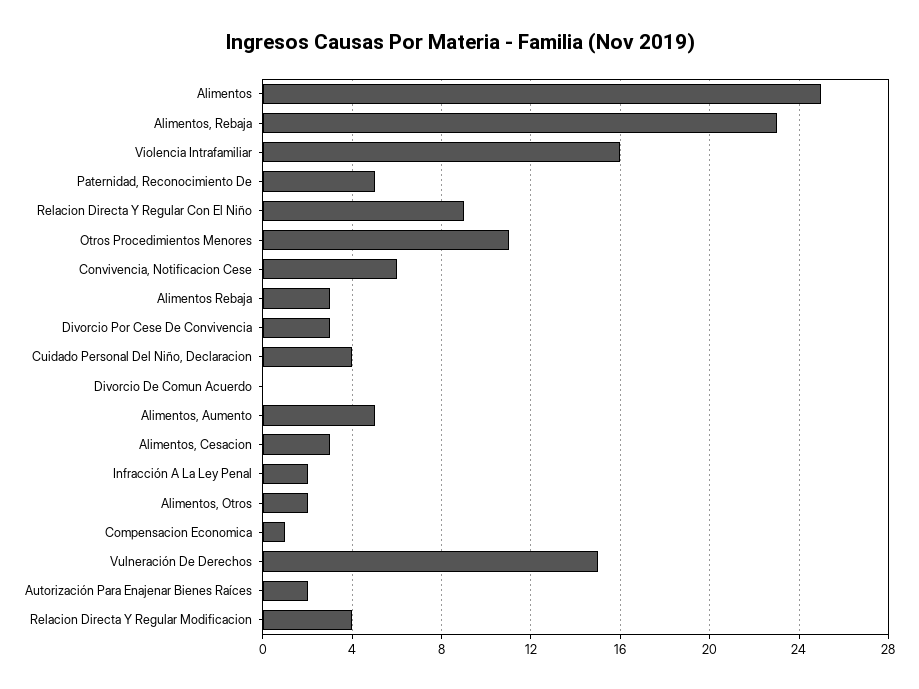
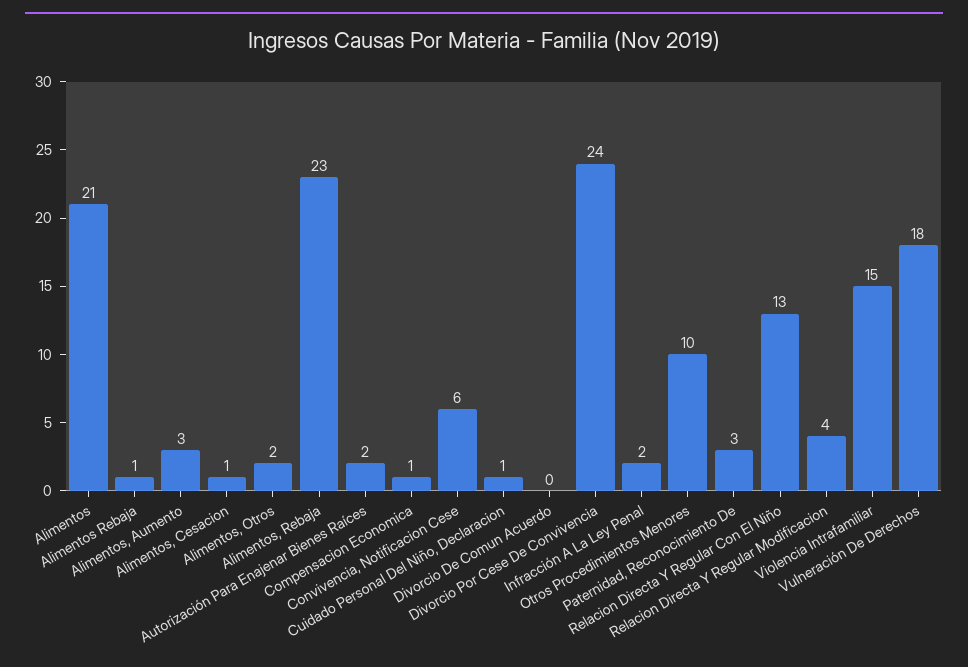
  {
-   "Alimentos": 25,
+   "Alimentos": 21,
    "Alimentos, Rebaja": 23,
-   "Violencia Intrafamiliar": 16,
+   "Violencia Intrafamiliar": 15,
-   "Paternidad, Reconocimiento De": 5,
+   "Paternidad, Reconocimiento De": 3,
-   "Relacion Directa Y Regular Con El Niño": 9,
+   "Relacion Directa Y Regular Con El Niño": 13,
-   "Otros Procedimientos Menores": 11,
+   "Otros Procedimientos Menores": 10,
    "Convivencia, Notificacion Cese": 6,
-   "Alimentos Rebaja": 3,
+   "Alimentos Rebaja": 1,
-   "Divorcio Por Cese De Convivencia": 3,
+   "Divorcio Por Cese De Convivencia": 24,
-   "Cuidado Personal Del Niño, Declaracion": 4,
+   "Cuidado Personal Del Niño, Declaracion": 1,
    "Divorcio De Comun Acuerdo": 0,
-   "Alimentos, Aumento": 5,
+   "Alimentos, Aumento": 3,
-   "Alimentos, Cesacion": 3,
+   "Alimentos, Cesacion": 1,
    "Infracción A La Ley Penal": 2,
    "Alimentos, Otros": 2,
    "Compensacion Economica": 1,
-   "Vulneración De Derechos": 15,
+   "Vulneración De Derechos": 18,
    "Autorización Para Enajenar Bienes Raíces": 2,
    "Relacion Directa Y Regular Modificacion": 4
  }

